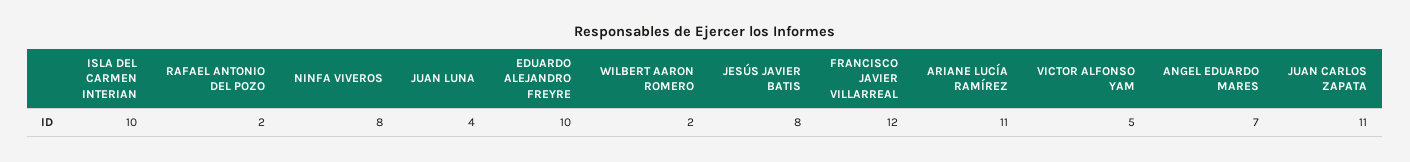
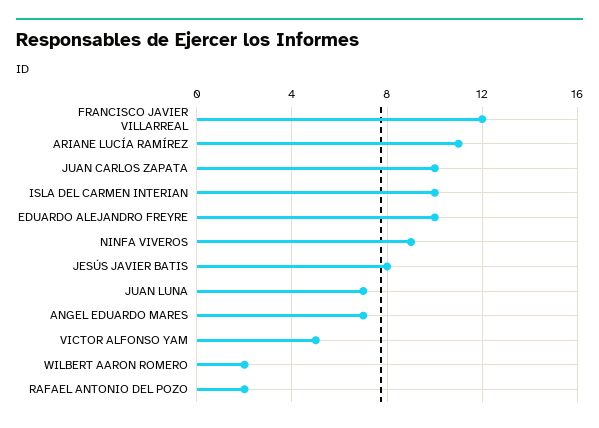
  {
    "ISLA DEL CARMEN INTERIAN": 10,
    "RAFAEL ANTONIO DEL POZO": 2,
-   "NINFA VIVEROS": 8,
+   "NINFA VIVEROS": 9,
-   "JUAN LUNA": 4,
+   "JUAN LUNA": 7,
    "EDUARDO ALEJANDRO FREYRE": 10,
    "WILBERT AARON ROMERO": 2,
    "JESÚS JAVIER BATIS": 8,
    "FRANCISCO JAVIER VILLARREAL": 12,
    "ARIANE LUCÍA RAMÍREZ": 11,
    "VICTOR ALFONSO YAM": 5,
    "ANGEL EDUARDO MARES": 7,
-   "JUAN CARLOS ZAPATA": 11
+   "JUAN CARLOS ZAPATA": 10
  }

